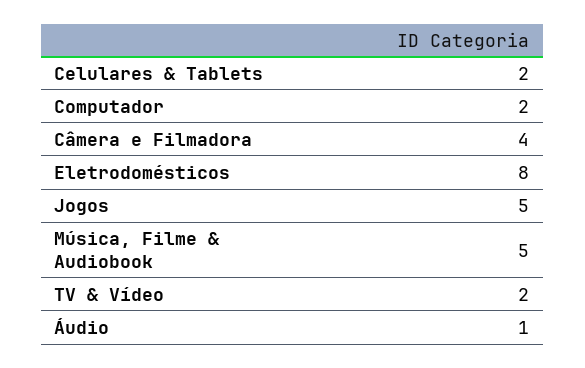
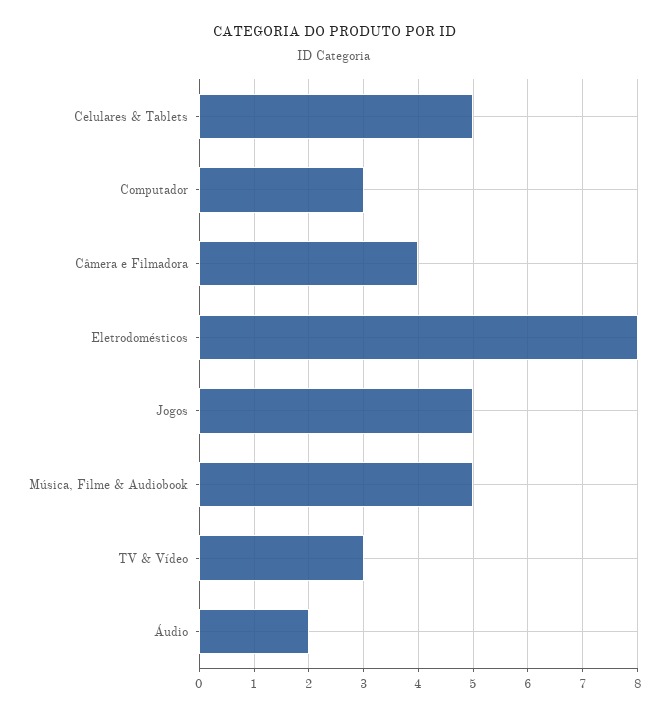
  {
-   "Celulares & Tablets": 2,
+   "Celulares & Tablets": 5,
-   "Computador": 2,
+   "Computador": 3,
    "Câmera e Filmadora": 4,
    "Eletrodomésticos": 8,
    "Jogos": 5,
    "Música, Filme & Audiobook": 5,
-   "TV & Vídeo": 2,
+   "TV & Vídeo": 3,
-   "Áudio": 1
+   "Áudio": 2
  }

